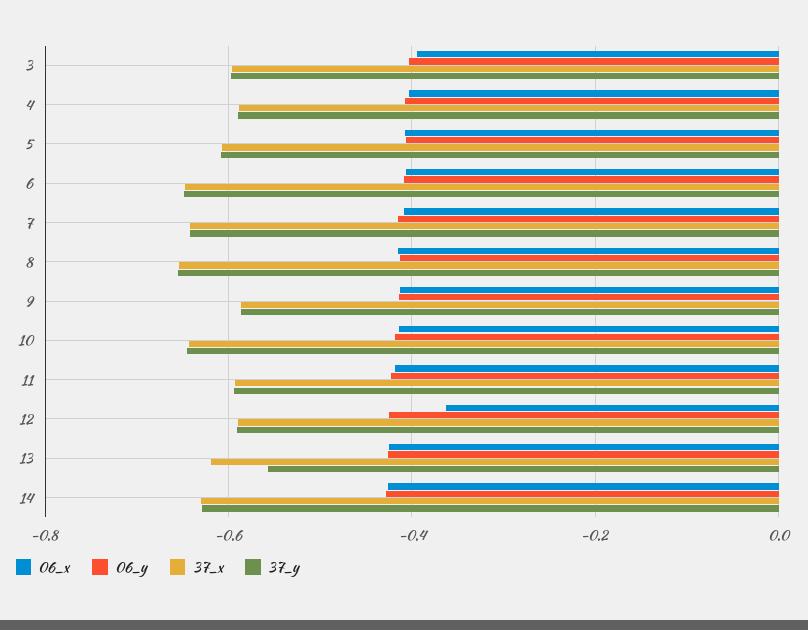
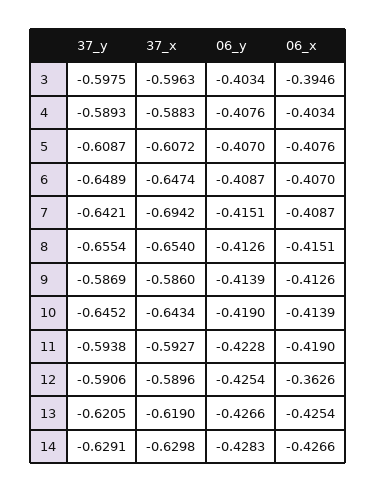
  {
    "06_x": {
      "3": -0.3946,
      "4": -0.4034,
      "5": -0.4076,
      "6": -0.407,
      "7": -0.4087,
      "8": -0.4151,
      "9": -0.4126,
      "10": -0.4139,
      "11": -0.419,
      "12": -0.3626,
      "13": -0.4254,
      "14": -0.4266
    },
    "06_y": {
      "3": -0.4034,
      "4": -0.4076,
      "5": -0.407,
      "6": -0.4087,
      "7": -0.4151,
      "8": -0.4126,
      "9": -0.4139,
      "10": -0.419,
      "11": -0.4228,
      "12": -0.4254,
      "13": -0.4266,
      "14": -0.4283
    },
    "37_x": {
      "3": -0.5963,
      "4": -0.5883,
      "5": -0.6072,
      "6": -0.6474,
-     "7": -0.64,
+     "7": -0.6942,
      "8": -0.654,
      "9": -0.586,
      "10": -0.6434,
      "11": -0.5927,
      "12": -0.5896,
      "13": -0.619,
      "14": -0.6298
    },
    "37_y": {
      "3": -0.5975,
      "4": -0.5893,
      "5": -0.6087,
      "6": -0.6489,
      "7": -0.6421,
      "8": -0.6554,
      "9": -0.5869,
      "10": -0.6452,
      "11": -0.5938,
      "12": -0.5906,
-     "13": -0.56,
+     "13": -0.6205,
      "14": -0.6291
    }
  }

